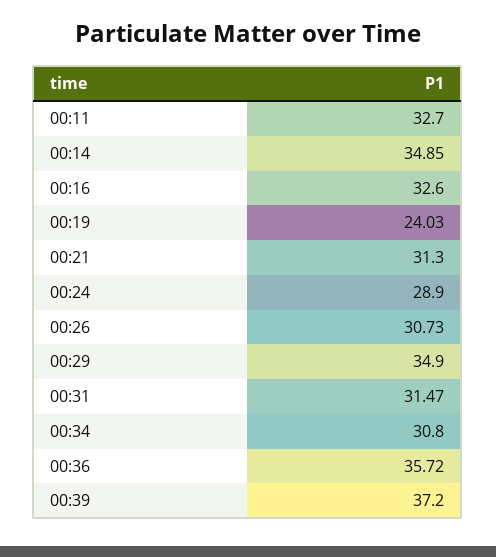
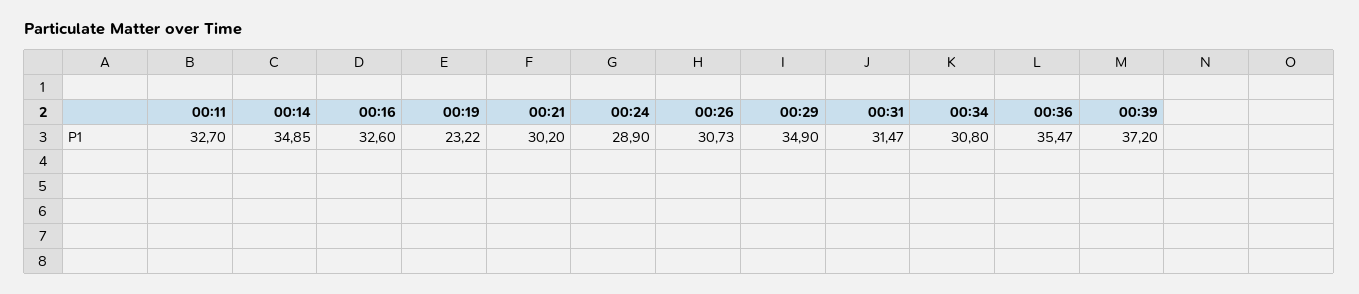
  {
    "00:11": 32.7,
    "00:14": 34.85,
    "00:16": 32.6,
-   "00:19": 24.03,
+   "00:19": 23.22,
-   "00:21": 31.3,
+   "00:21": 30.2,
    "00:24": 28.9,
    "00:26": 30.73,
    "00:29": 34.9,
    "00:31": 31.47,
    "00:34": 30.8,
-   "00:36": 35.72,
+   "00:36": 35.47,
    "00:39": 37.2
  }

